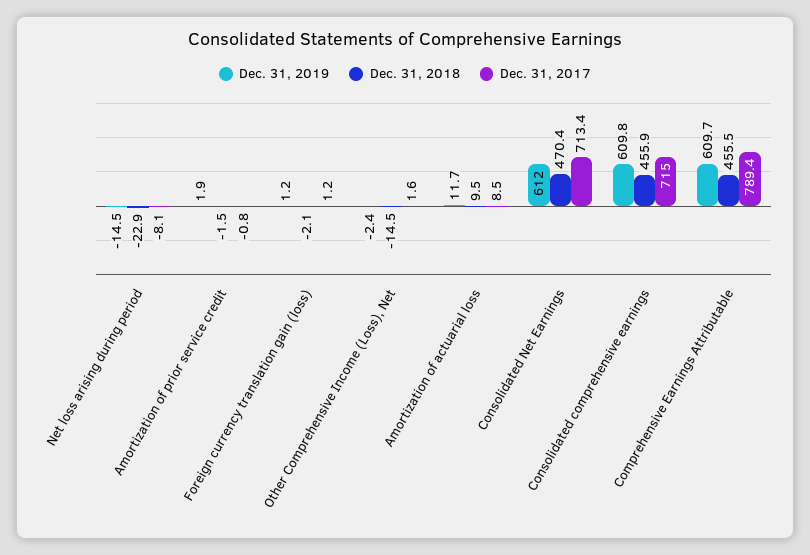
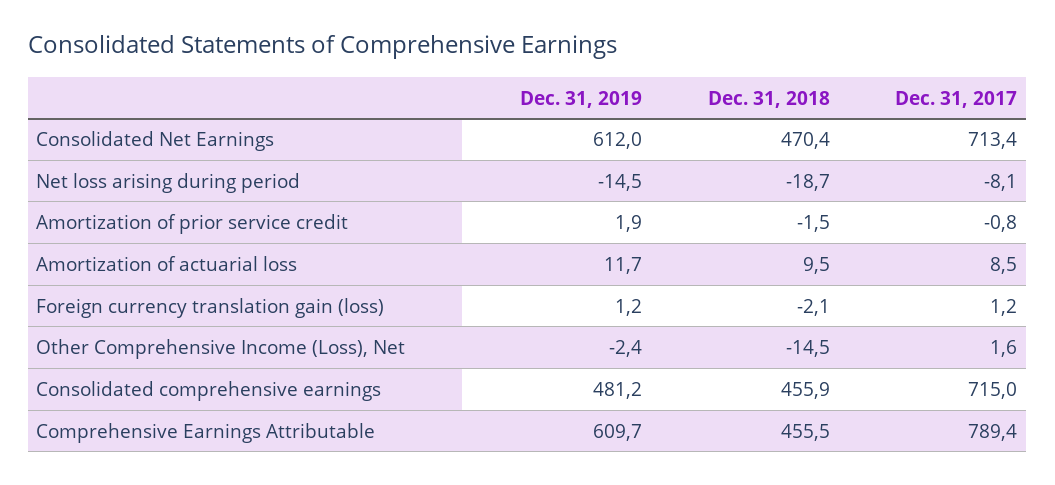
  {
    "Dec. 31, 2019": {
      "Net loss arising during period": -14.5,
      "Amortization of prior service credit": 1.9,
      "Foreign currency translation gain (loss)": 1.2,
      "Other Comprehensive Income (Loss), Net": -2.4,
      "Amortization of actuarial loss": 11.7,
      "Consolidated Net Earnings": 612,
-     "Consolidated comprehensive earnings": 609.8,
+     "Consolidated comprehensive earnings": 481.2,
      "Comprehensive Earnings Attributable": 609.7
    },
    "Dec. 31, 2018": {
-     "Net loss arising during period": -22.9,
+     "Net loss arising during period": -18.7,
      "Amortization of prior service credit": -1.5,
      "Foreign currency translation gain (loss)": -2.1,
      "Other Comprehensive Income (Loss), Net": -14.5,
      "Amortization of actuarial loss": 9.5,
      "Consolidated Net Earnings": 470.4,
      "Consolidated comprehensive earnings": 455.9,
      "Comprehensive Earnings Attributable": 455.5
    },
    "Dec. 31, 2017": {
      "Net loss arising during period": -8.1,
      "Amortization of prior service credit": -0.8,
      "Foreign currency translation gain (loss)": 1.2,
      "Other Comprehensive Income (Loss), Net": 1.6,
      "Amortization of actuarial loss": 8.5,
      "Consolidated Net Earnings": 713.4,
      "Consolidated comprehensive earnings": 715,
      "Comprehensive Earnings Attributable": 789.4
    }
  }

